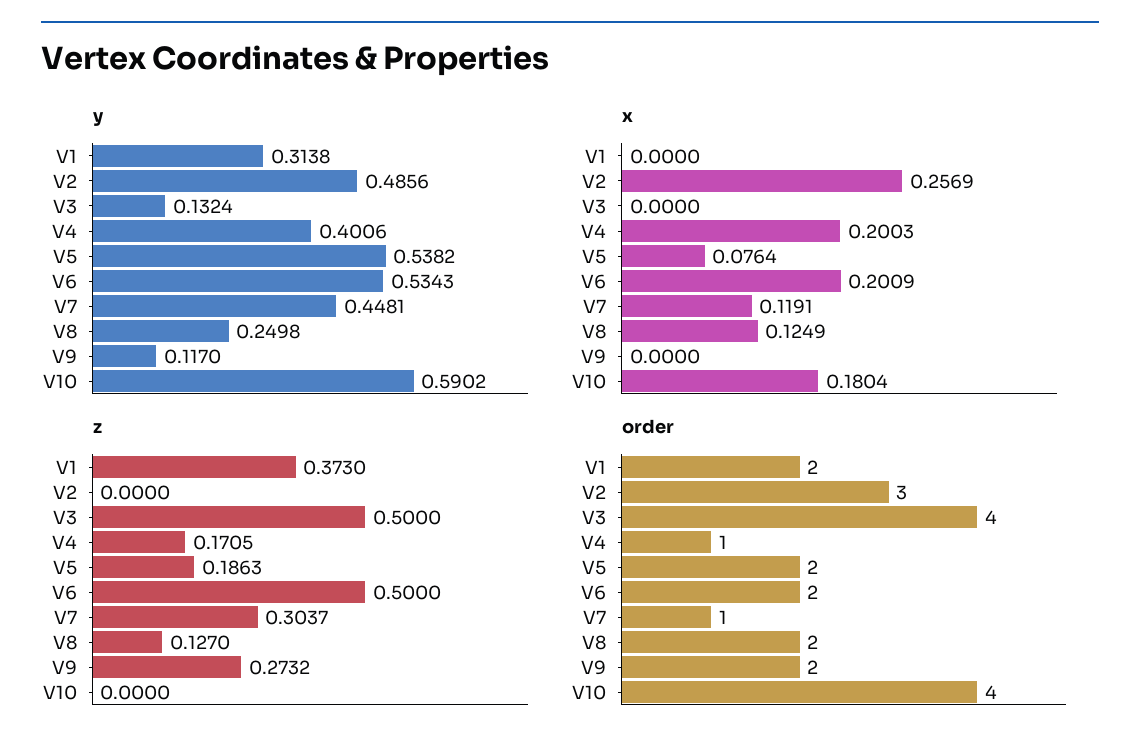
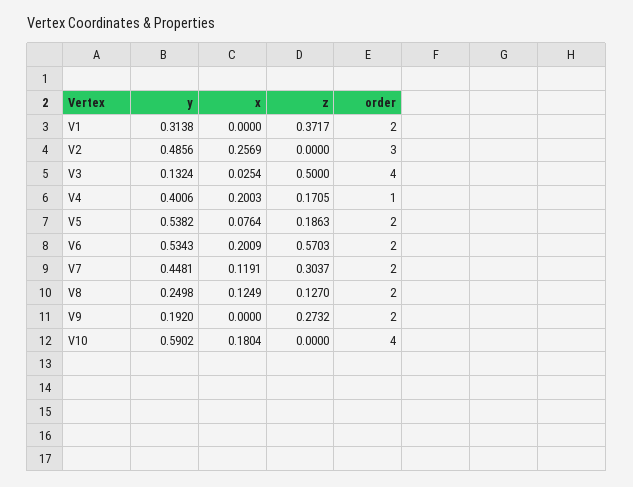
  {
    "y": {
      "V1": 0.3138,
      "V2": 0.4856,
      "V3": 0.1324,
      "V4": 0.4006,
      "V5": 0.5382,
      "V6": 0.5343,
      "V7": 0.4481,
      "V8": 0.2498,
-     "V9": 0.117,
+     "V9": 0.192,
      "V10": 0.5902
    },
    "x": {
      "V1": 0,
      "V2": 0.2569,
-     "V3": 0,
+     "V3": 0.0254,
      "V4": 0.2003,
      "V5": 0.0764,
      "V6": 0.2009,
      "V7": 0.1191,
      "V8": 0.1249,
      "V9": 0,
      "V10": 0.1804
    },
    "z": {
-     "V1": 0.373,
+     "V1": 0.3717,
      "V2": 0,
      "V3": 0.5,
      "V4": 0.1705,
      "V5": 0.1863,
-     "V6": 0.5,
+     "V6": 0.5703,
      "V7": 0.3037,
      "V8": 0.127,
      "V9": 0.2732,
      "V10": 0
    },
    "order": {
      "V1": 2,
      "V2": 3,
      "V3": 4,
      "V4": 1,
      "V5": 2,
      "V6": 2,
-     "V7": 1,
+     "V7": 2,
      "V8": 2,
      "V9": 2,
      "V10": 4
    }
  }

